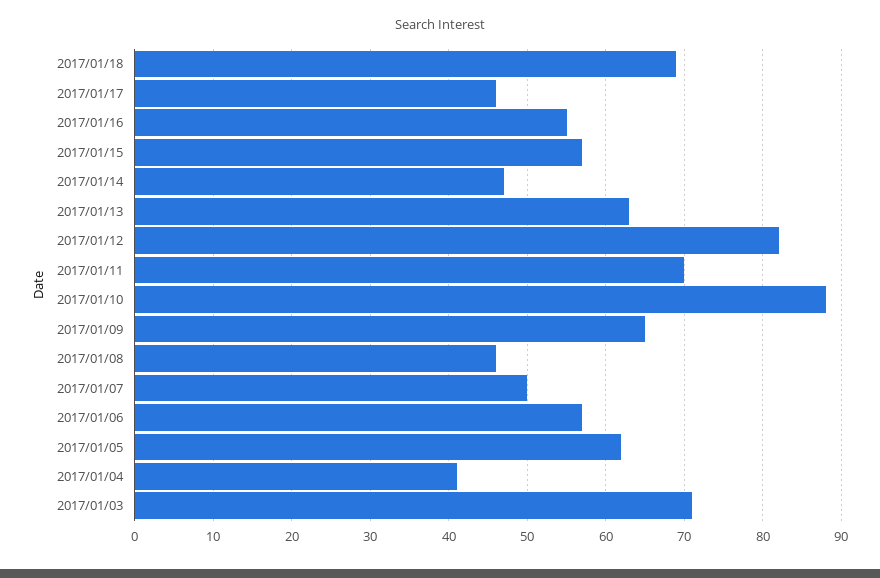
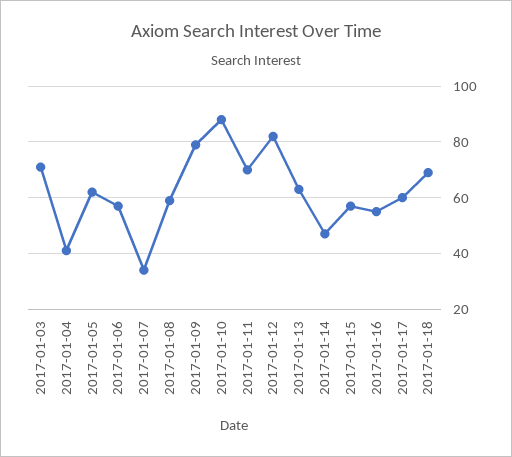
  {
    "2017/01/18": 69,
-   "2017/01/17": 46,
+   "2017/01/17": 60,
    "2017/01/16": 55,
    "2017/01/15": 57,
    "2017/01/14": 47,
    "2017/01/13": 63,
    "2017/01/12": 82,
    "2017/01/11": 70,
    "2017/01/10": 88,
-   "2017/01/09": 65,
+   "2017/01/09": 80,
-   "2017/01/08": 46,
+   "2017/01/08": 60,
-   "2017/01/07": 50,
+   "2017/01/07": 35,
    "2017/01/06": 57,
    "2017/01/05": 62,
    "2017/01/04": 41,
    "2017/01/03": 71
  }

